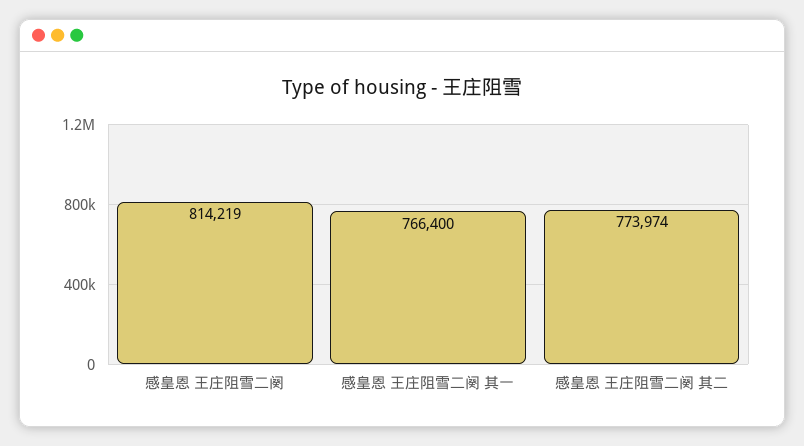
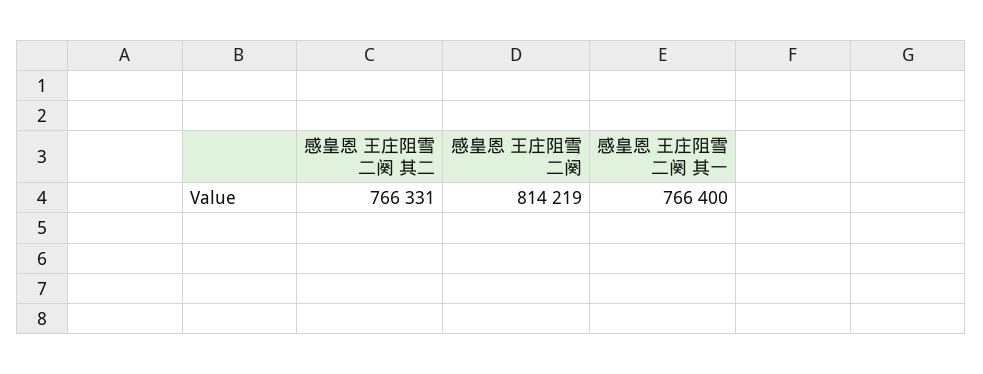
  {
    "感皇恩 王庄阻雪二阕": 814219,
    "感皇恩 王庄阻雪二阕 其一": 766400,
-   "感皇恩 王庄阻雪二阕 其二": 773974
+   "感皇恩 王庄阻雪二阕 其二": 766331
  }

